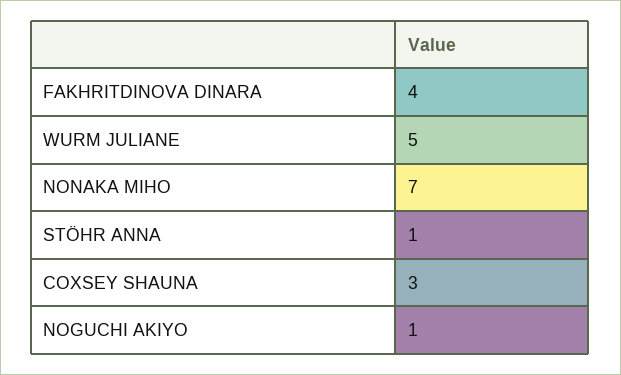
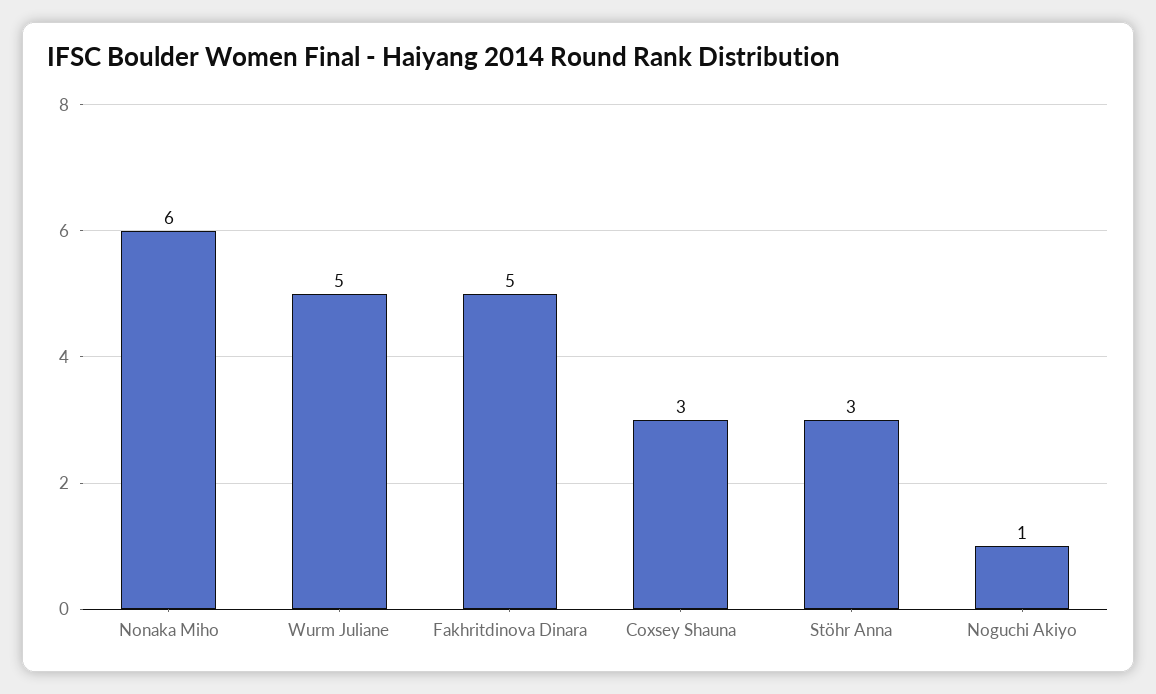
  {
-   "FAKHRITDINOVA DINARA": 4,
+   "FAKHRITDINOVA DINARA": 5,
    "WURM JULIANE": 5,
-   "NONAKA MIHO": 7,
+   "NONAKA MIHO": 6,
-   "STÖHR ANNA": 1,
+   "STÖHR ANNA": 3,
    "COXSEY SHAUNA": 3,
    "NOGUCHI AKIYO": 1
  }

